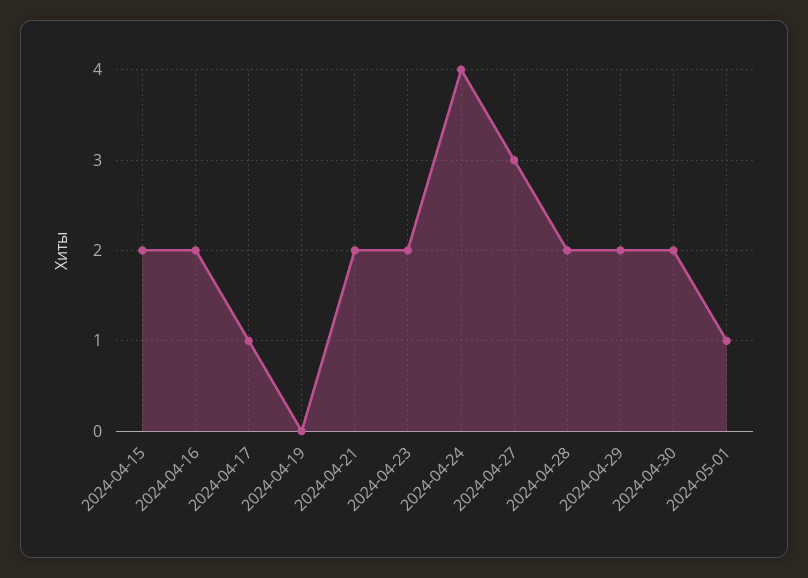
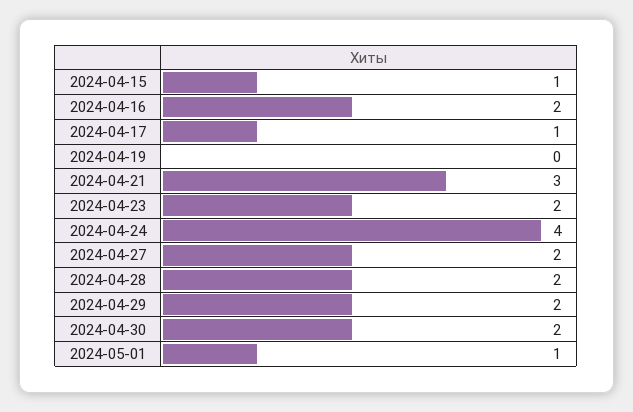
  {
-   "2024-04-15": 2,
+   "2024-04-15": 1,
    "2024-04-16": 2,
    "2024-04-17": 1,
    "2024-04-19": 0,
-   "2024-04-21": 2,
+   "2024-04-21": 3,
    "2024-04-23": 2,
    "2024-04-24": 4,
-   "2024-04-27": 3,
+   "2024-04-27": 2,
    "2024-04-28": 2,
    "2024-04-29": 2,
    "2024-04-30": 2,
    "2024-05-01": 1
  }

